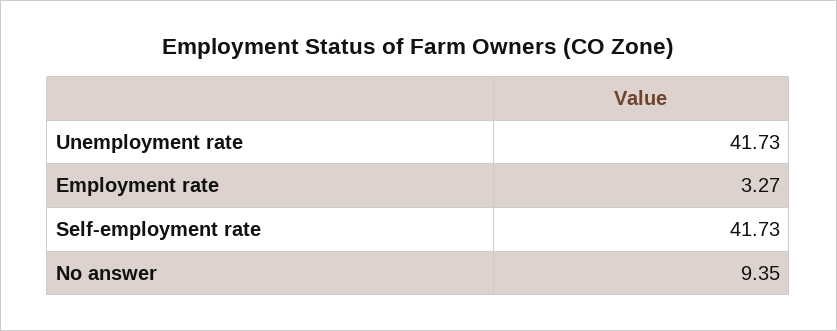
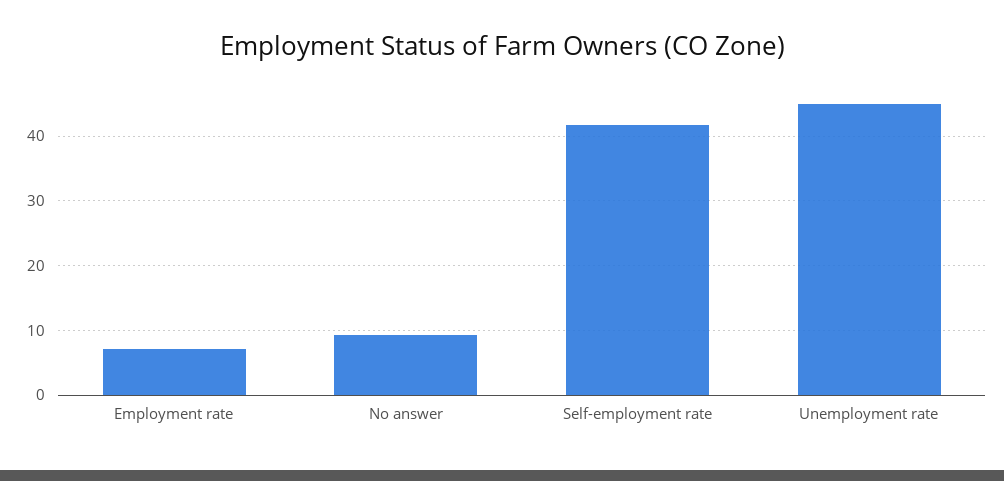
  {
-   "Unemployment rate": 41.73,
+   "Unemployment rate": 45,
-   "Employment rate": 3.27,
+   "Employment rate": 7,
    "Self-employment rate": 41.73,
    "No answer": 9.35
  }

